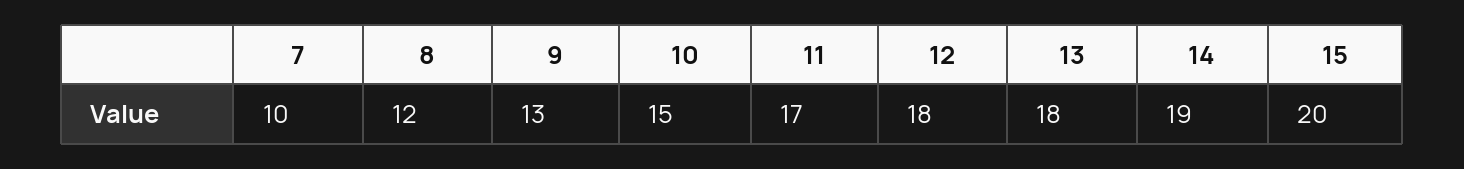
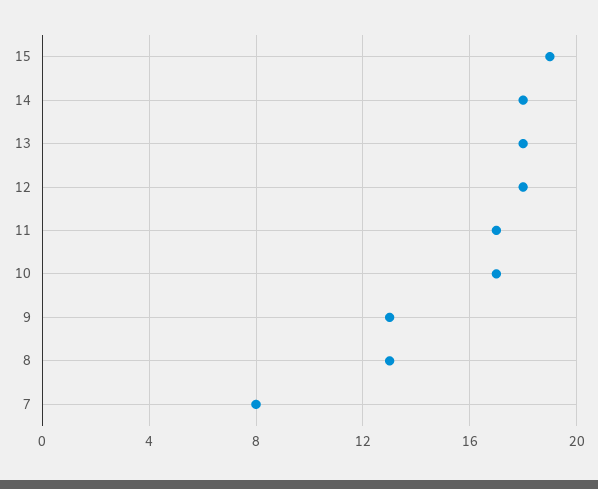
  {
-   "7": 10,
+   "7": 8,
-   "8": 12,
+   "8": 13,
    "9": 13,
-   "10": 15,
+   "10": 17,
    "11": 17,
    "12": 18,
    "13": 18,
-   "14": 19,
+   "14": 18,
-   "15": 20
+   "15": 19
  }

